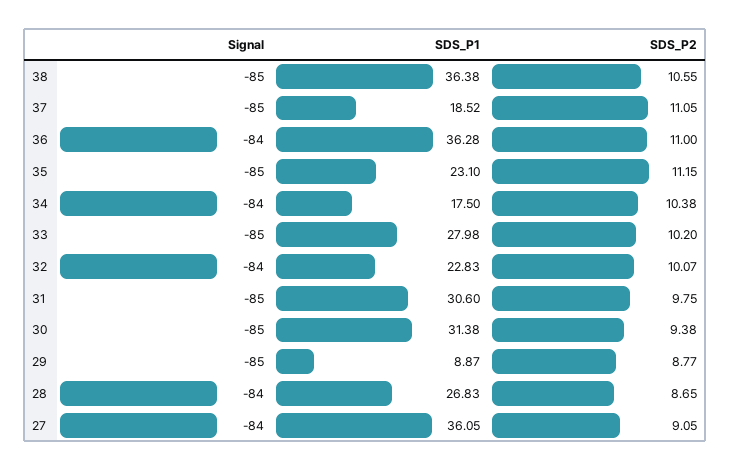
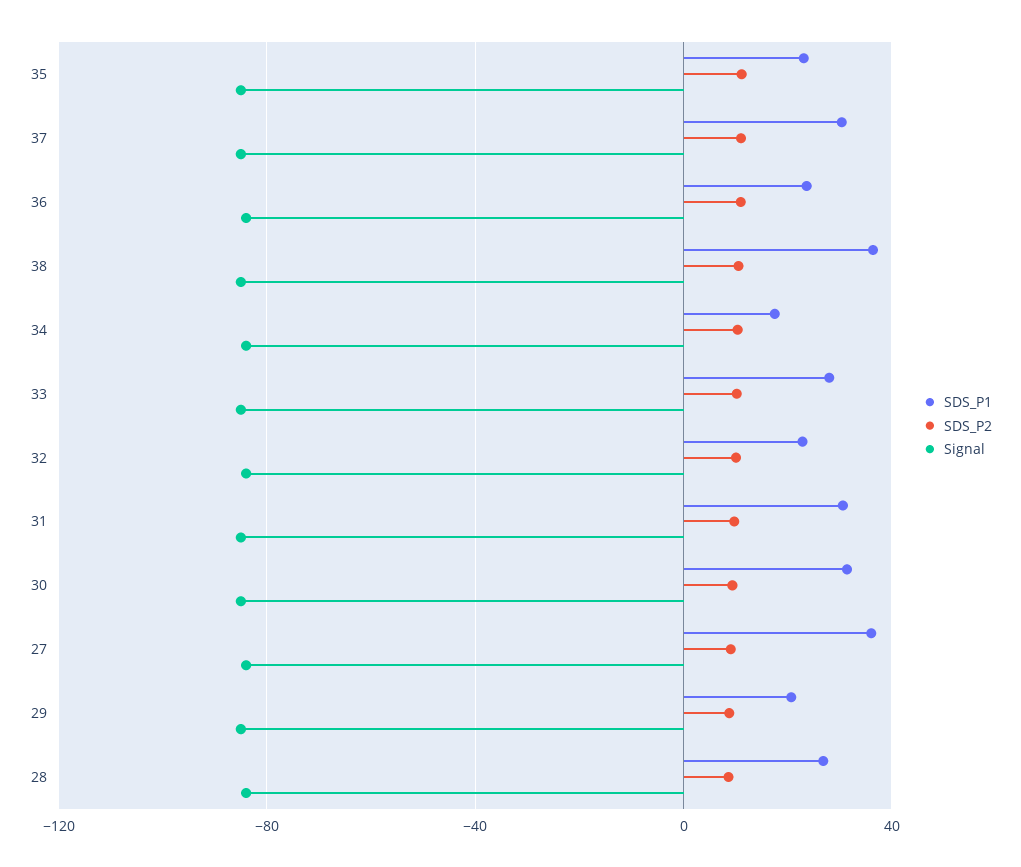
  {
    "Signal": {
      "38": -85,
      "37": -85,
      "36": -84,
      "35": -85,
      "34": -84,
      "33": -85,
      "32": -84,
      "31": -85,
      "30": -85,
      "29": -85,
      "28": -84,
      "27": -84
    },
    "SDS_P1": {
      "38": 36.38,
-     "37": 18.52,
+     "37": 30,
-     "36": 36.28,
+     "36": 25,
      "35": 23.1,
      "34": 17.5,
      "33": 27.98,
      "32": 22.83,
      "31": 30.6,
      "30": 31.38,
-     "29": 8.87,
+     "29": 20,
      "28": 26.83,
      "27": 36.05
    },
    "SDS_P2": {
      "38": 10.55,
      "37": 11.05,
      "36": 11,
      "35": 11.15,
      "34": 10.38,
      "33": 10.2,
      "32": 10.07,
      "31": 9.75,
      "30": 9.38,
      "29": 8.77,
      "28": 8.65,
      "27": 9.05
    }
  }

